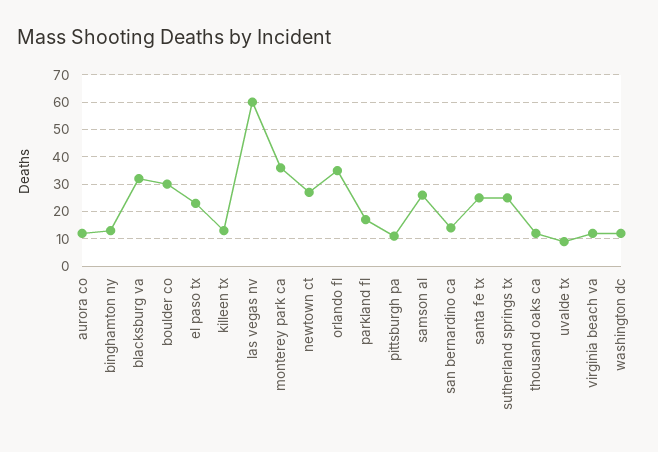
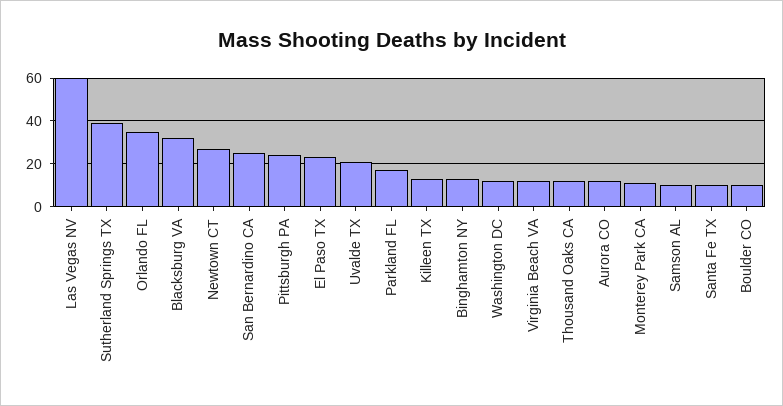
  {
    "aurora co": 10,
    "binghamton ny": 15,
    "blacksburg va": 30,
-   "boulder co": 30,
+   "boulder co": 10,
    "el paso tx": 25,
    "killeen tx": 15,
    "las vegas nv": 60,
-   "monterey park ca": 35,
+   "monterey park ca": 10,
    "newtown ct": 25,
    "orlando fl": 35,
    "parkland fl": 15,
-   "pittsburgh pa": 10,
+   "pittsburgh pa": 25,
-   "samson al": 25,
+   "samson al": 10,
-   "san bernardino ca": 15,
+   "san bernardino ca": 25,
-   "santa fe tx": 25,
+   "santa fe tx": 10,
-   "sutherland springs tx": 25,
+   "sutherland springs tx": 40,
    "thousand oaks ca": 10,
-   "uvalde tx": 10,
+   "uvalde tx": 20,
    "virginia beach va": 10,
    "washington dc": 10
  }

